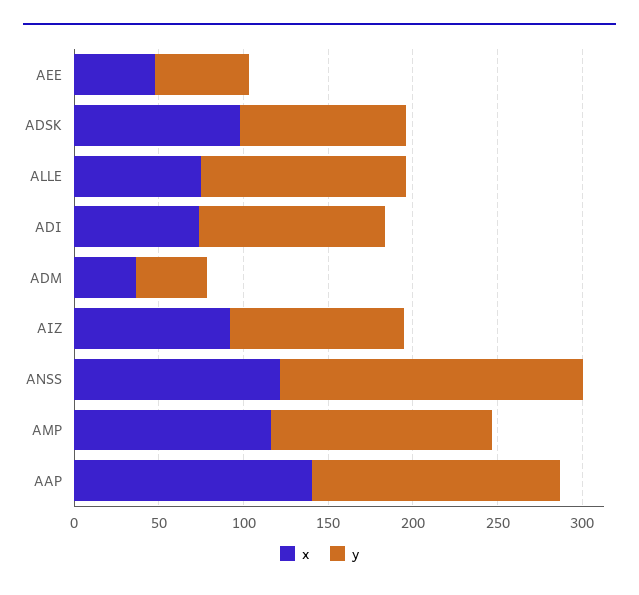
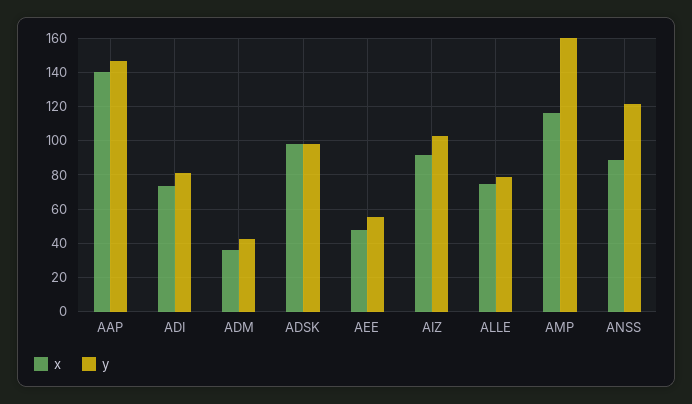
  {
    "x": {
      "AEE": 50,
      "ADSK": 100,
      "ALLE": 75,
      "ADI": 75,
      "ADM": 35,
      "AIZ": 90,
-     "ANSS": 120,
+     "ANSS": 90,
      "AMP": 115,
      "AAP": 140
    },
    "y": {
      "AEE": 55,
      "ADSK": 100,
-     "ALLE": 120,
+     "ALLE": 80,
-     "ADI": 110,
+     "ADI": 80,
      "ADM": 40,
      "AIZ": 105,
-     "ANSS": 180,
+     "ANSS": 120,
-     "AMP": 130,
+     "AMP": 160,
      "AAP": 145
    }
  }

